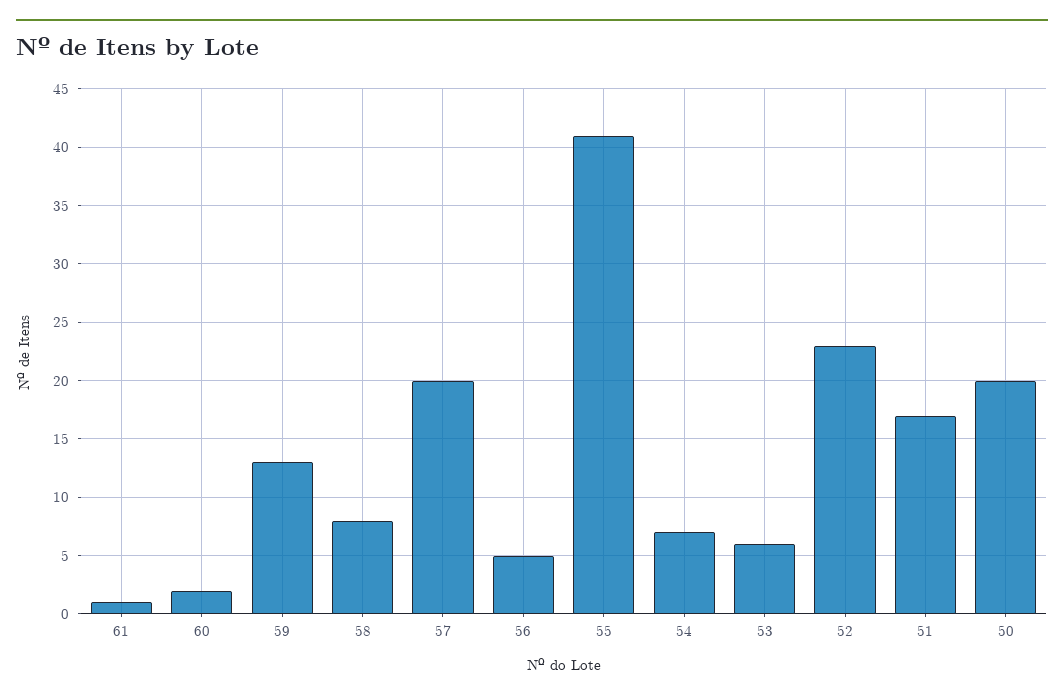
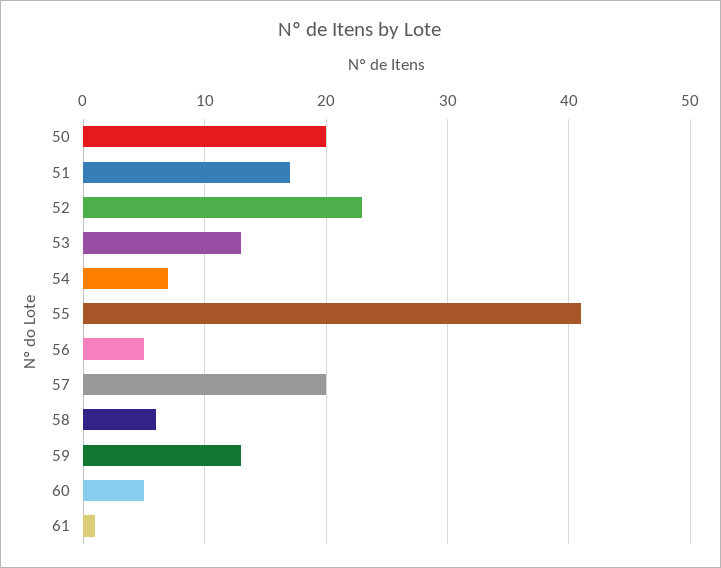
  {
    "61": 1,
-   "60": 2,
+   "60": 5,
    "59": 13,
-   "58": 8,
+   "58": 6,
    "57": 20,
    "56": 5,
    "55": 41,
    "54": 7,
-   "53": 6,
+   "53": 13,
    "52": 23,
    "51": 17,
    "50": 20
  }

